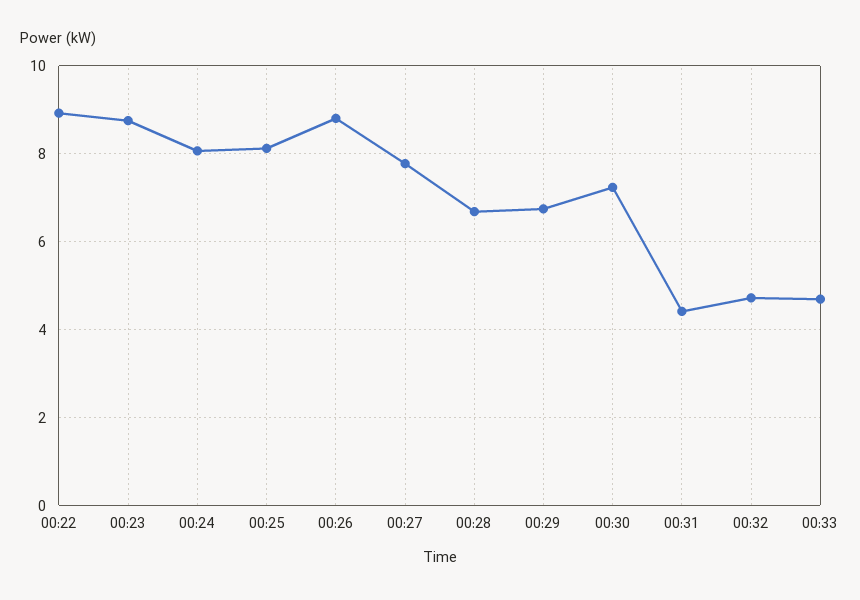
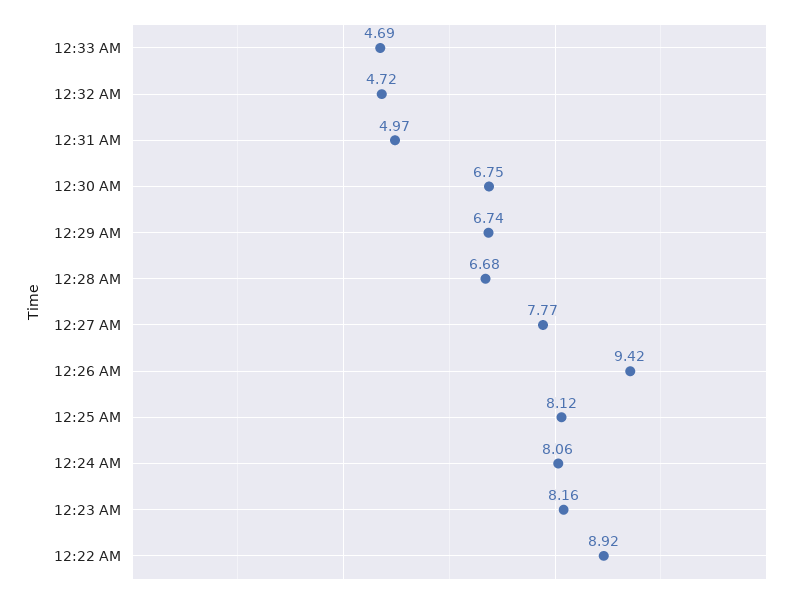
  {
    "00:22": 8.92,
-   "00:23": 8.8,
+   "00:23": 8.16,
    "00:24": 8.06,
    "00:25": 8.12,
-   "00:26": 8.8,
+   "00:26": 9.42,
    "00:27": 7.77,
    "00:28": 6.68,
    "00:29": 6.74,
-   "00:30": 7.2,
+   "00:30": 6.75,
-   "00:31": 4.4,
+   "00:31": 4.97,
    "00:32": 4.72,
    "00:33": 4.69
  }

